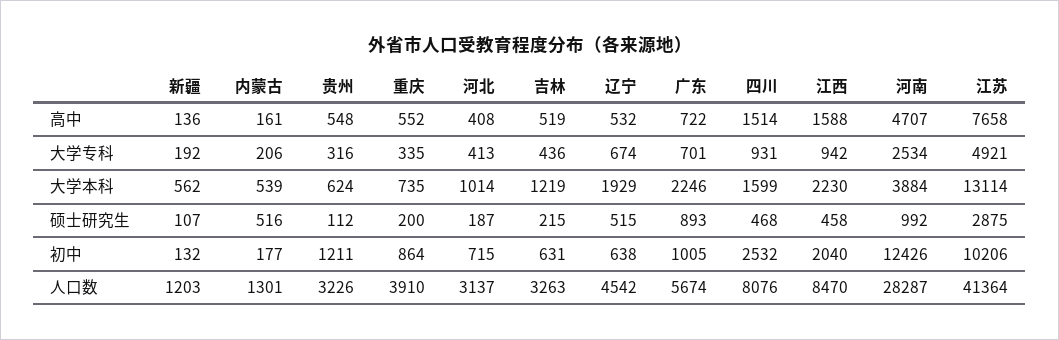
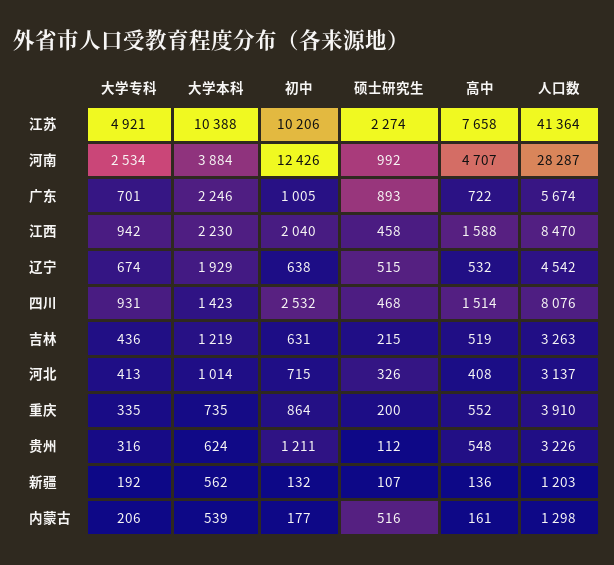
  {
    "新疆": {
      "高中": 136,
      "大学专科": 192,
      "大学本科": 562,
      "硕士研究生": 107,
      "初中": 132,
      "人口数": 1203
    },
    "内蒙古": {
      "高中": 161,
      "大学专科": 206,
      "大学本科": 539,
      "硕士研究生": 516,
      "初中": 177,
-     "人口数": 1301
+     "人口数": 1298
    },
    "贵州": {
      "高中": 548,
      "大学专科": 316,
      "大学本科": 624,
      "硕士研究生": 112,
      "初中": 1211,
      "人口数": 3226
    },
    "重庆": {
      "高中": 552,
      "大学专科": 335,
      "大学本科": 735,
      "硕士研究生": 200,
      "初中": 864,
      "人口数": 3910
    },
    "河北": {
      "高中": 408,
      "大学专科": 413,
      "大学本科": 1014,
-     "硕士研究生": 187,
+     "硕士研究生": 326,
      "初中": 715,
      "人口数": 3137
    },
    "吉林": {
      "高中": 519,
      "大学专科": 436,
      "大学本科": 1219,
      "硕士研究生": 215,
      "初中": 631,
      "人口数": 3263
    },
    "辽宁": {
      "高中": 532,
      "大学专科": 674,
      "大学本科": 1929,
      "硕士研究生": 515,
      "初中": 638,
      "人口数": 4542
    },
    "广东": {
      "高中": 722,
      "大学专科": 701,
      "大学本科": 2246,
      "硕士研究生": 893,
      "初中": 1005,
      "人口数": 5674
    },
    "四川": {
      "高中": 1514,
      "大学专科": 931,
-     "大学本科": 1599,
+     "大学本科": 1423,
      "硕士研究生": 468,
      "初中": 2532,
      "人口数": 8076
    },
    "江西": {
      "高中": 1588,
      "大学专科": 942,
      "大学本科": 2230,
      "硕士研究生": 458,
      "初中": 2040,
      "人口数": 8470
    },
    "河南": {
      "高中": 4707,
      "大学专科": 2534,
      "大学本科": 3884,
      "硕士研究生": 992,
      "初中": 12426,
      "人口数": 28287
    },
    "江苏": {
      "高中": 7658,
      "大学专科": 4921,
-     "大学本科": 13114,
+     "大学本科": 10388,
-     "硕士研究生": 2875,
+     "硕士研究生": 2274,
      "初中": 10206,
      "人口数": 41364
    }
  }

